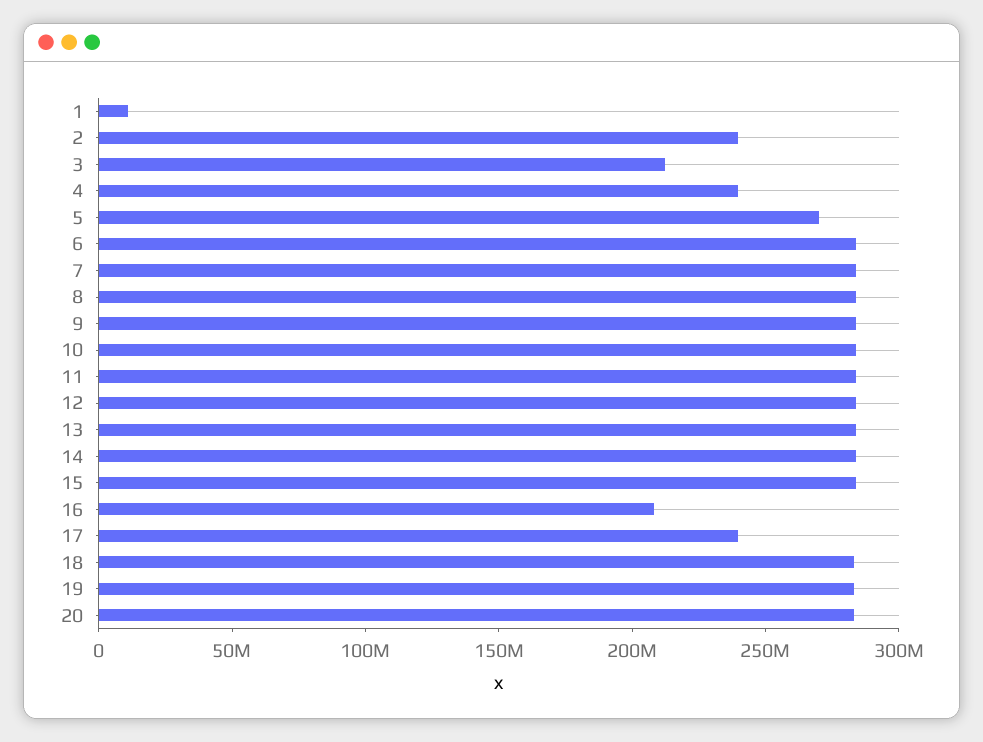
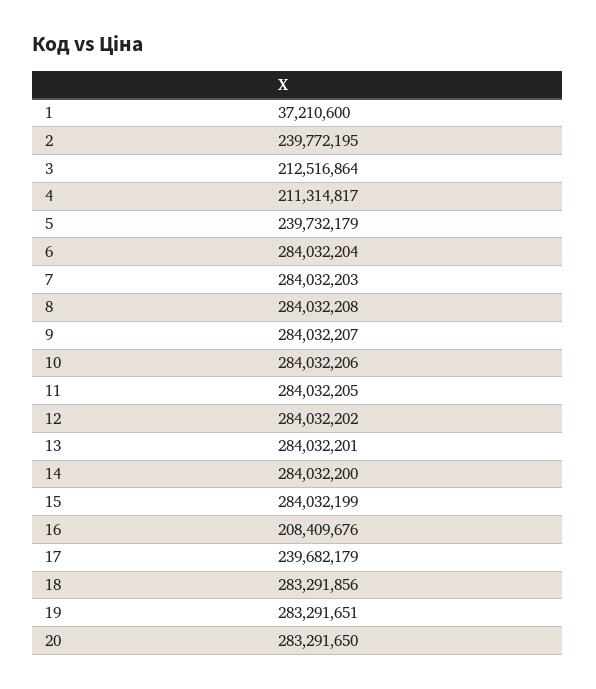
  {
-   "1": 10000000,
+   "1": 37210600,
    "2": 239772195,
    "3": 212516864,
-   "4": 240000000,
+   "4": 211314817,
-   "5": 270000000,
+   "5": 239732179,
    "6": 284032204,
    "7": 284032203,
    "8": 284032208,
    "9": 284032207,
    "10": 284032206,
    "11": 284032205,
    "12": 284032202,
    "13": 284032201,
    "14": 284032200,
    "15": 284032199,
    "16": 208409676,
    "17": 239682179,
    "18": 283291856,
    "19": 283291651,
    "20": 283291650
  }

